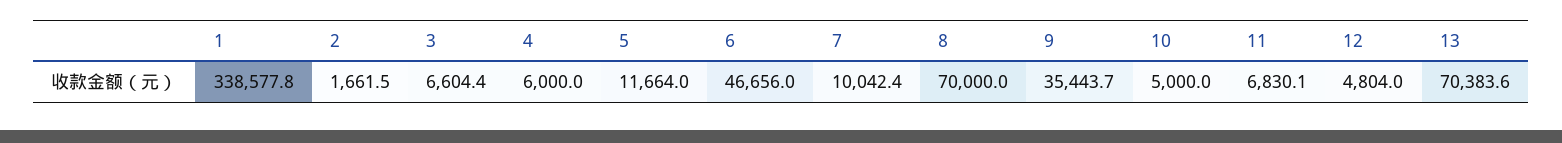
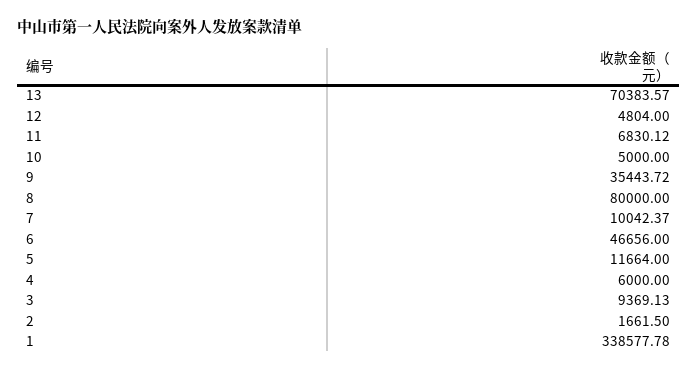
  {
    "1": 338577.78,
    "2": 1661.5,
-   "3": 6604.4,
+   "3": 9369.13,
    "4": 6000,
    "5": 11664,
    "6": 46656,
    "7": 10042.37,
-   "8": 70000,
+   "8": 80000,
    "9": 35443.72,
    "10": 5000,
    "11": 6830.12,
    "12": 4804,
    "13": 70383.57
  }

